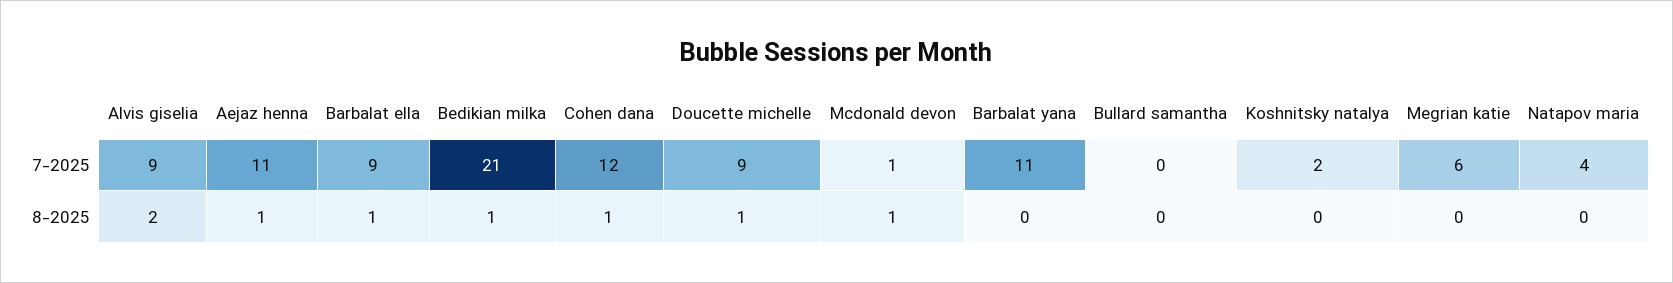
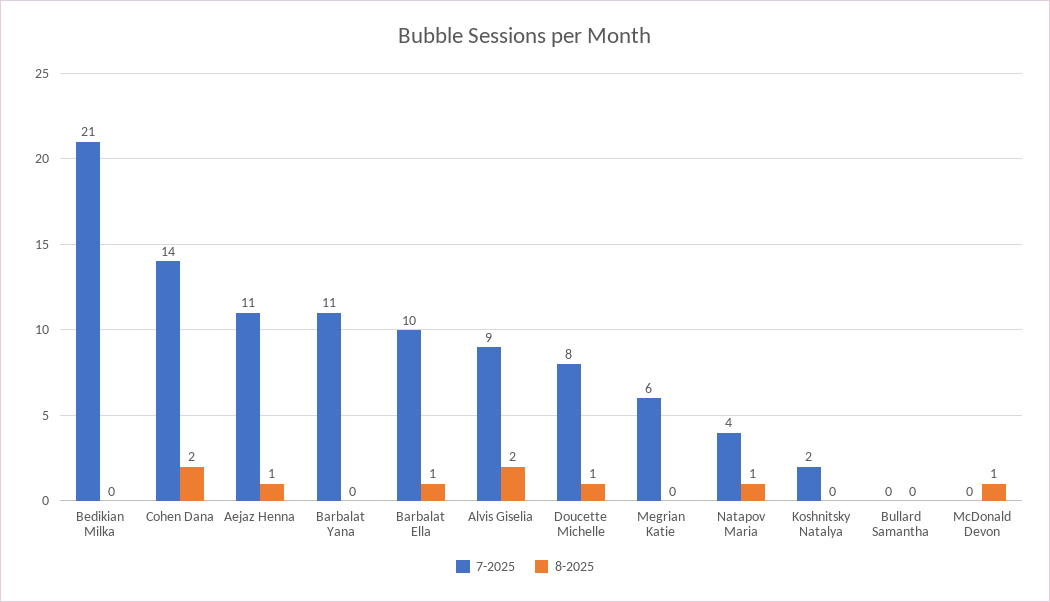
  {
    "7-2025": {
      "Alvis giselia": 9,
      "Aejaz henna": 11,
-     "Barbalat ella": 9,
+     "Barbalat ella": 10,
      "Bedikian milka": 21,
-     "Cohen dana": 12,
+     "Cohen dana": 14,
-     "Doucette michelle": 9,
+     "Doucette michelle": 8,
-     "Mcdonald devon": 1,
+     "Mcdonald devon": 0,
      "Barbalat yana": 11,
      "Bullard samantha": 0,
      "Koshnitsky natalya": 2,
      "Megrian katie": 6,
      "Natapov maria": 4
    },
    "8-2025": {
      "Alvis giselia": 2,
      "Aejaz henna": 1,
      "Barbalat ella": 1,
-     "Bedikian milka": 1,
+     "Bedikian milka": 0,
-     "Cohen dana": 1,
+     "Cohen dana": 2,
      "Doucette michelle": 1,
      "Mcdonald devon": 1,
      "Barbalat yana": 0,
      "Bullard samantha": 0,
      "Koshnitsky natalya": 0,
      "Megrian katie": 0,
-     "Natapov maria": 0
+     "Natapov maria": 1
    }
  }

